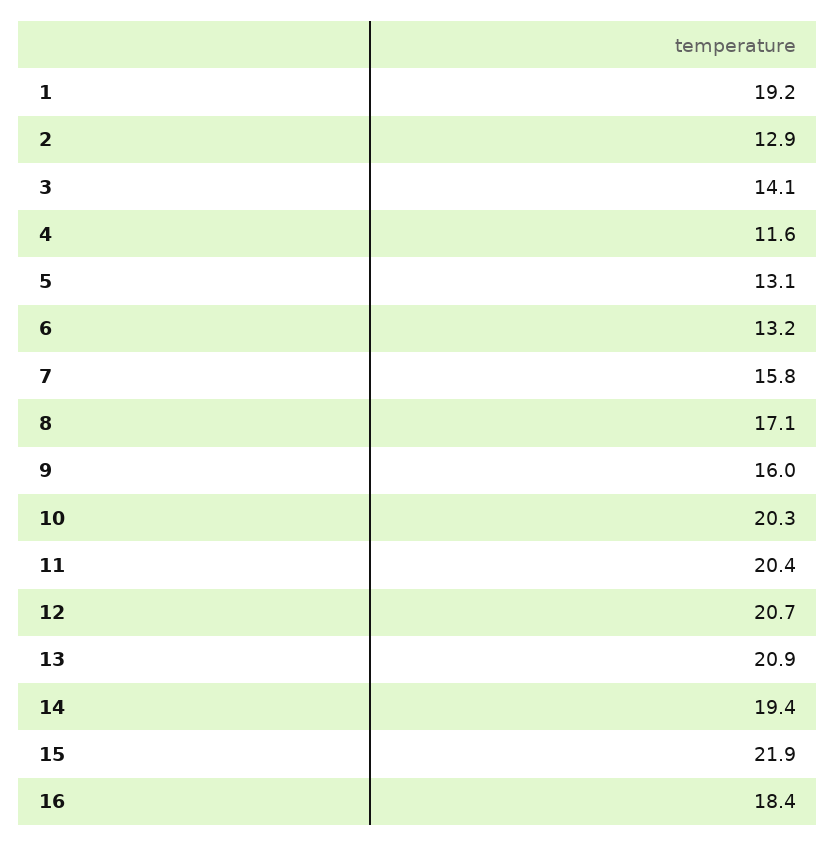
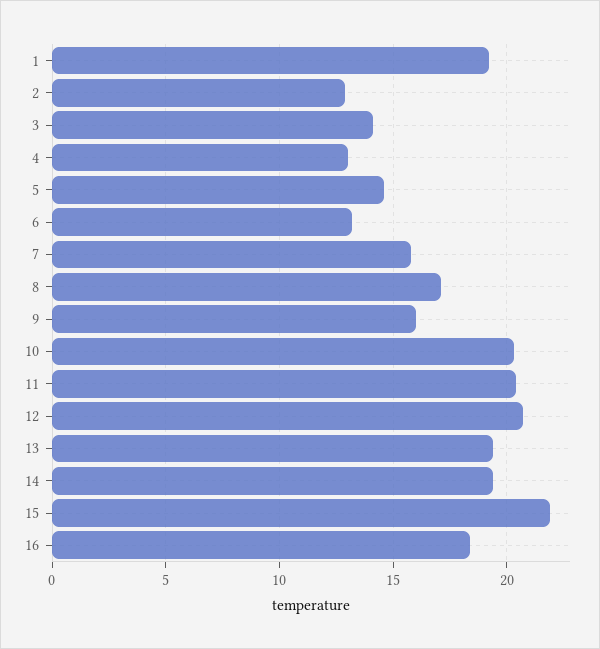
  {
    "1": 19.2,
    "2": 12.9,
    "3": 14.1,
-   "4": 11.6,
+   "4": 13,
-   "5": 13.1,
+   "5": 14.5,
    "6": 13.2,
    "7": 15.8,
    "8": 17.1,
    "9": 16,
    "10": 20.3,
    "11": 20.4,
    "12": 20.7,
-   "13": 20.9,
+   "13": 19.5,
    "14": 19.4,
    "15": 21.9,
    "16": 18.4
  }

